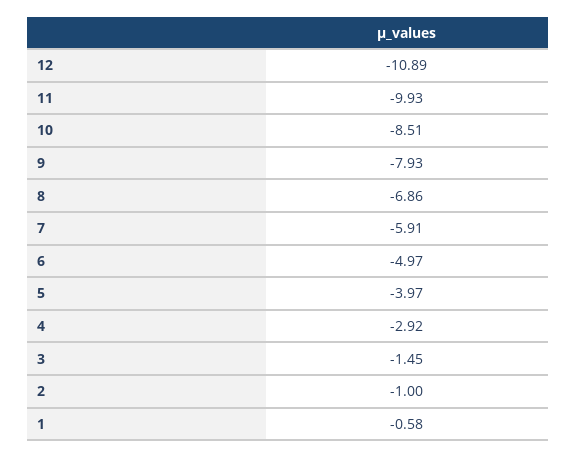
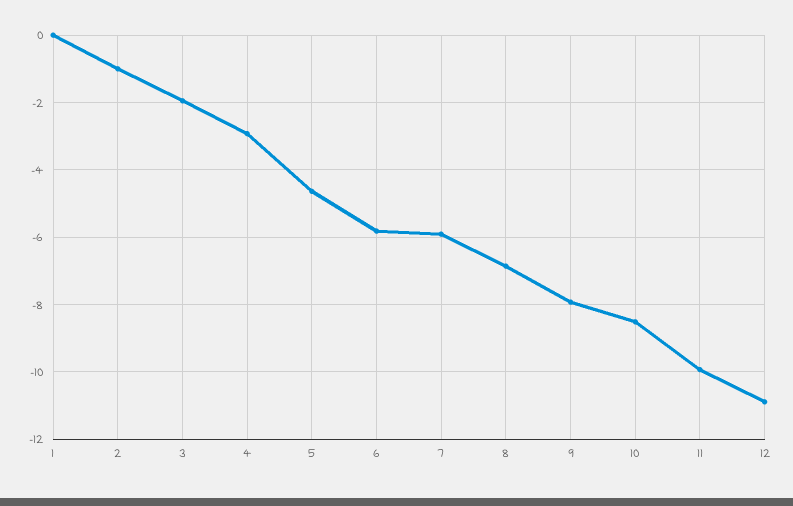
  {
    "12": -10.89,
    "11": -9.93,
    "10": -8.51,
    "9": -7.93,
    "8": -6.86,
    "7": -5.91,
-   "6": -4.97,
+   "6": -5.8,
-   "5": -3.97,
+   "5": -4.6,
    "4": -2.92,
-   "3": -1.45,
+   "3": -2,
    "2": -1,
-   "1": -0.58
+   "1": 0
  }

